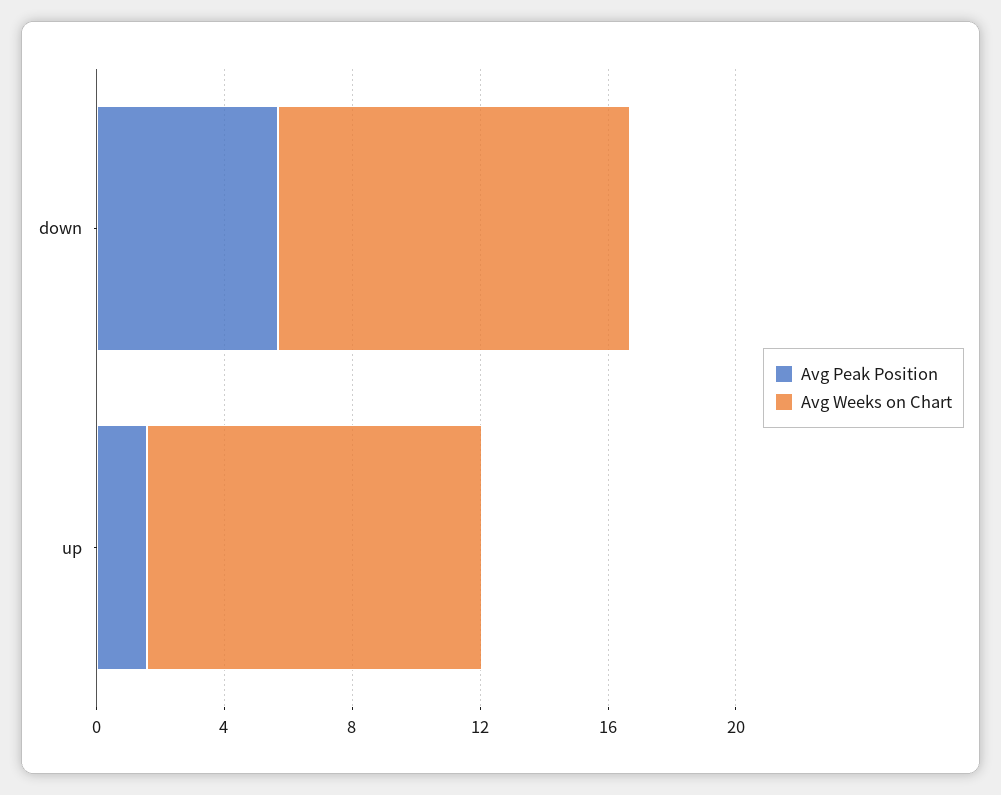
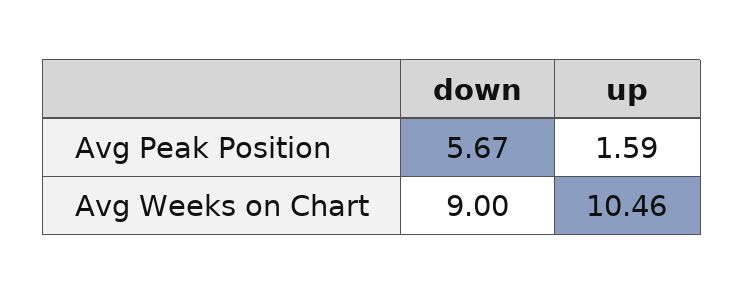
  {
    "Avg Peak Position": {
      "down": 5.67,
      "up": 1.59
    },
    "Avg Weeks on Chart": {
-     "down": 11,
+     "down": 9,
      "up": 10.46
    }
  }

